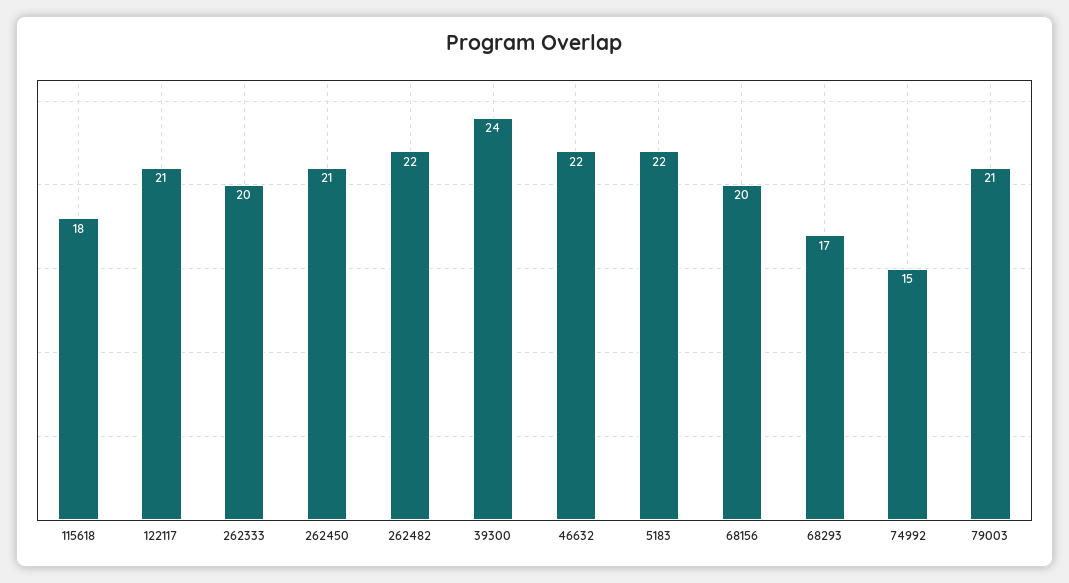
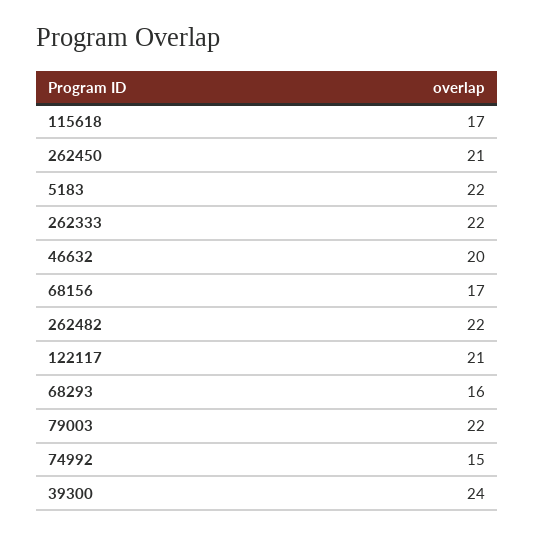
  {
-   "115618": 18,
+   "115618": 17,
    "122117": 21,
-   "262333": 20,
+   "262333": 22,
    "262450": 21,
    "262482": 22,
    "39300": 24,
-   "46632": 22,
+   "46632": 20,
    "5183": 22,
-   "68156": 20,
+   "68156": 17,
-   "68293": 17,
+   "68293": 16,
    "74992": 15,
-   "79003": 21
+   "79003": 22
  }

